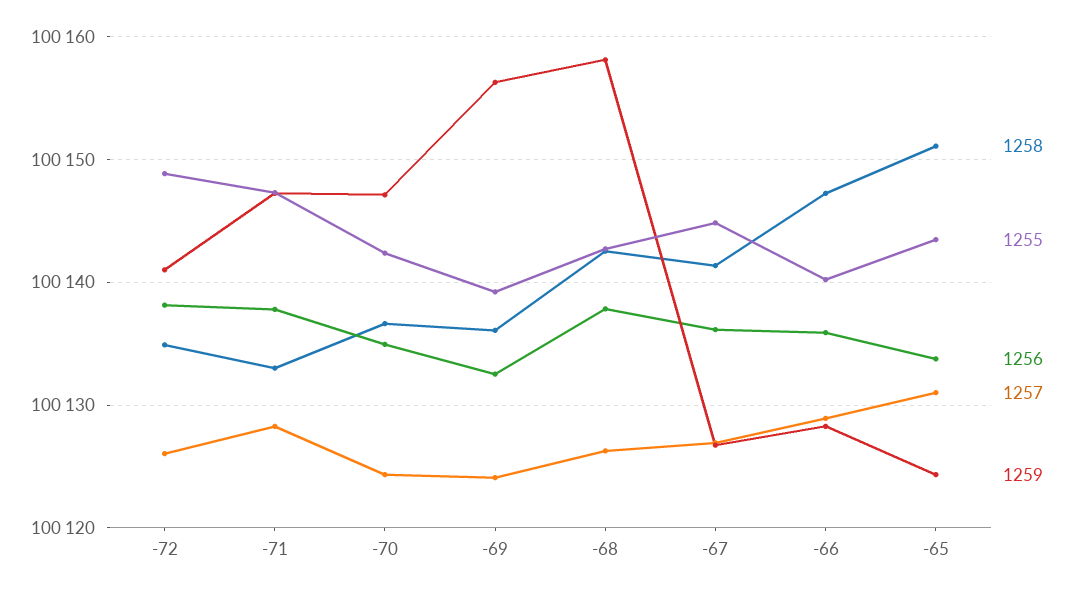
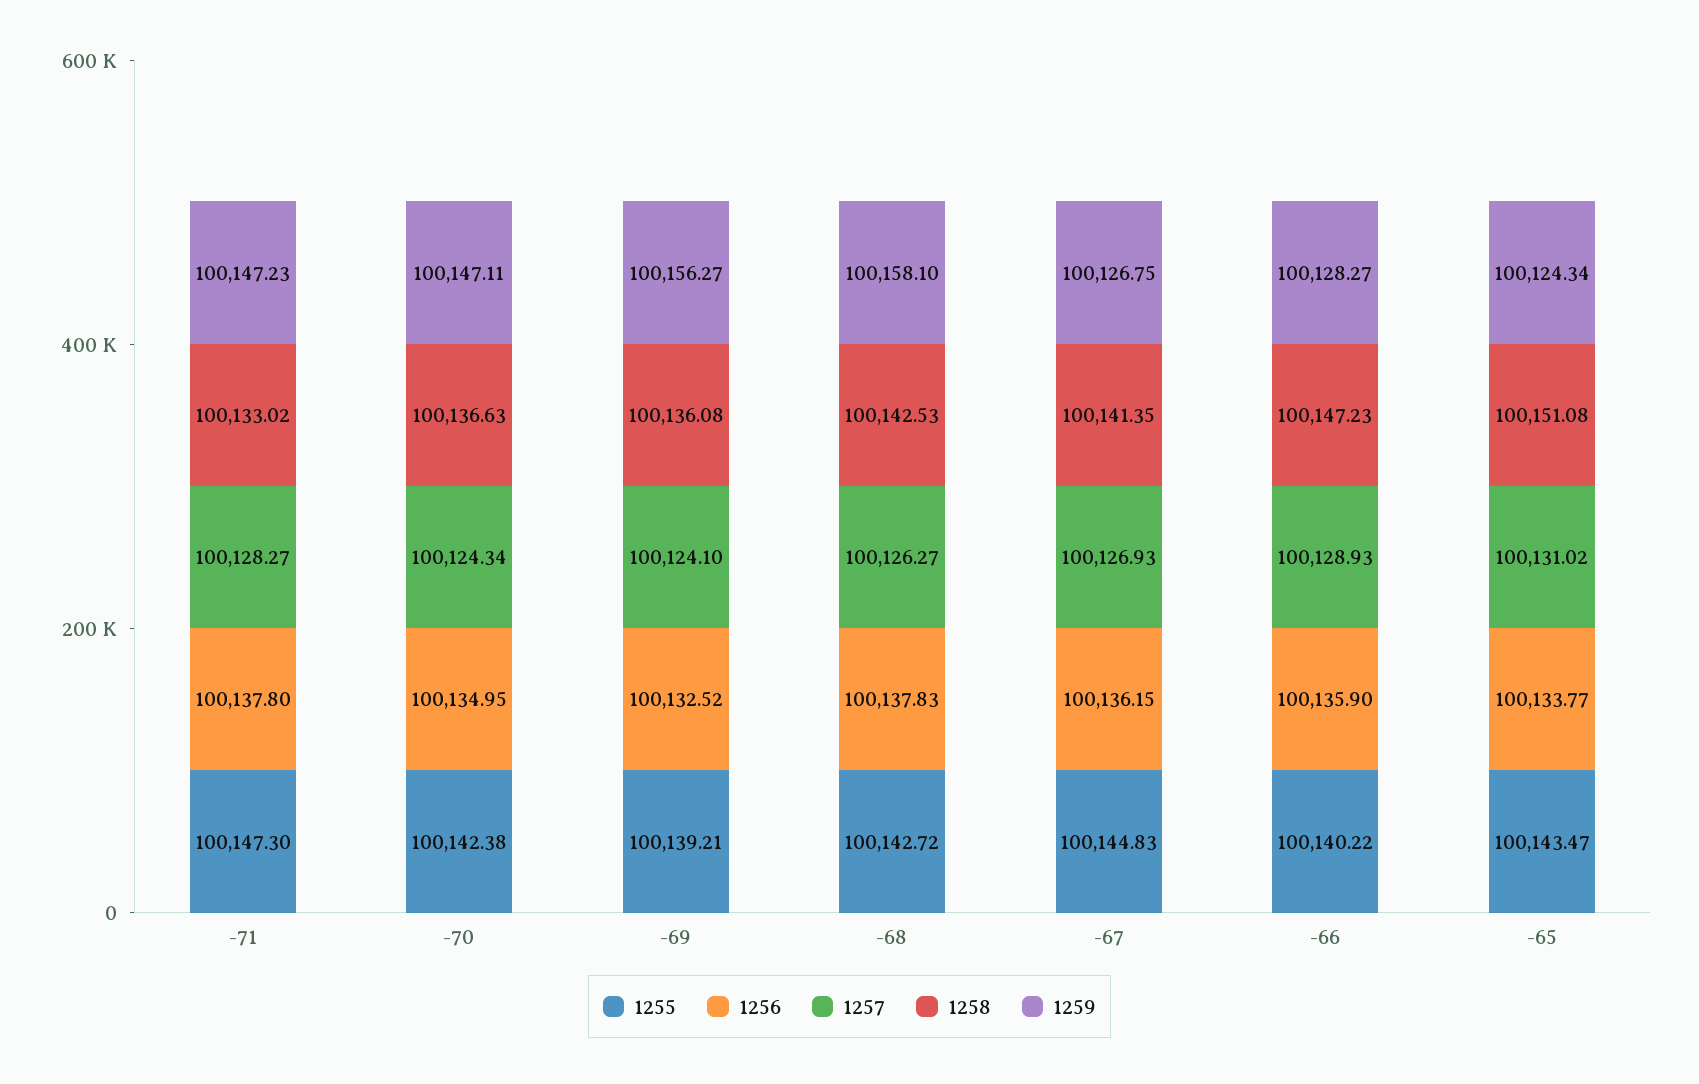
  {
    "1258": {
-     "-72": 100135,
      "-71": 100133.02,
      "-70": 100136.63,
      "-69": 100136.08,
      "-68": 100142.53,
      "-67": 100141.35,
      "-66": 100147.23,
      "-65": 100151.08
    },
    "1255": {
-     "-72": 100149,
      "-71": 100147.3,
      "-70": 100142.38,
      "-69": 100139.21,
      "-68": 100142.72,
      "-67": 100144.83,
      "-66": 100140.22,
      "-65": 100143.47
    },
    "1256": {
-     "-72": 100138,
      "-71": 100137.8,
      "-70": 100134.95,
      "-69": 100132.52,
      "-68": 100137.83,
      "-67": 100136.15,
      "-66": 100135.9,
      "-65": 100133.77
    },
    "1257": {
-     "-72": 100126,
      "-71": 100128.27,
      "-70": 100124.34,
      "-69": 100124.1,
      "-68": 100126.27,
      "-67": 100126.93,
      "-66": 100128.93,
      "-65": 100131.02
    },
    "1259": {
-     "-72": 100141,
      "-71": 100147.23,
      "-70": 100147.11,
      "-69": 100156.27,
      "-68": 100158.1,
      "-67": 100126.75,
      "-66": 100128.27,
      "-65": 100124.34
    }
  }

